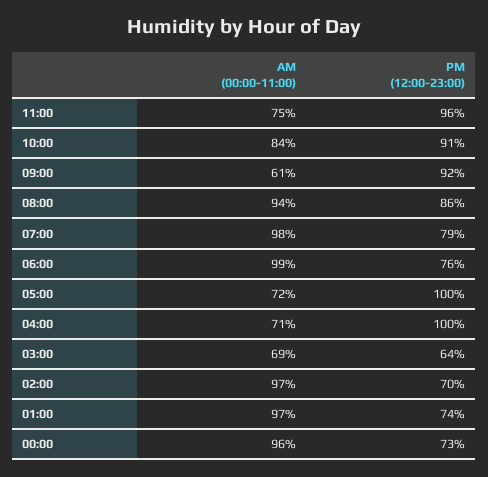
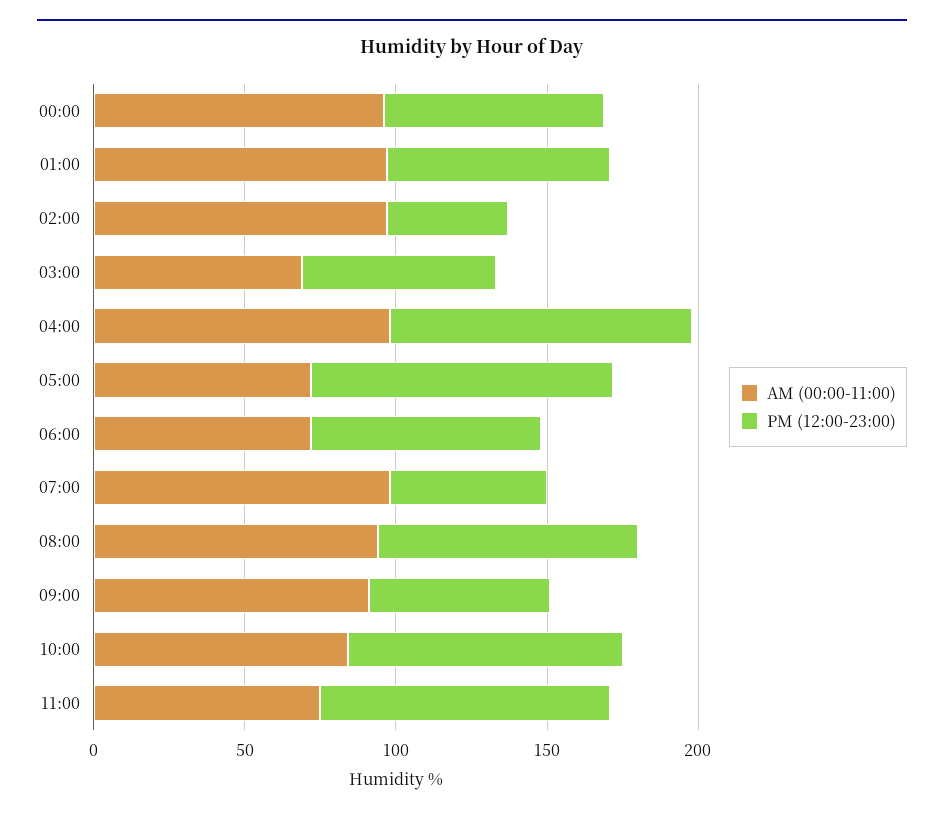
  {
    "AM (00:00-11:00)": {
      "11:00": 75,
      "10:00": 84,
-     "09:00": 61,
+     "09:00": 90,
      "08:00": 94,
      "07:00": 98,
-     "06:00": 99,
+     "06:00": 70,
      "05:00": 72,
-     "04:00": 71,
+     "04:00": 100,
      "03:00": 69,
      "02:00": 97,
      "01:00": 97,
      "00:00": 96
    },
    "PM (12:00-23:00)": {
      "11:00": 96,
      "10:00": 91,
-     "09:00": 92,
+     "09:00": 60,
      "08:00": 86,
-     "07:00": 79,
+     "07:00": 50,
      "06:00": 76,
      "05:00": 100,
      "04:00": 100,
      "03:00": 64,
-     "02:00": 70,
+     "02:00": 40,
      "01:00": 74,
      "00:00": 73
    }
  }

